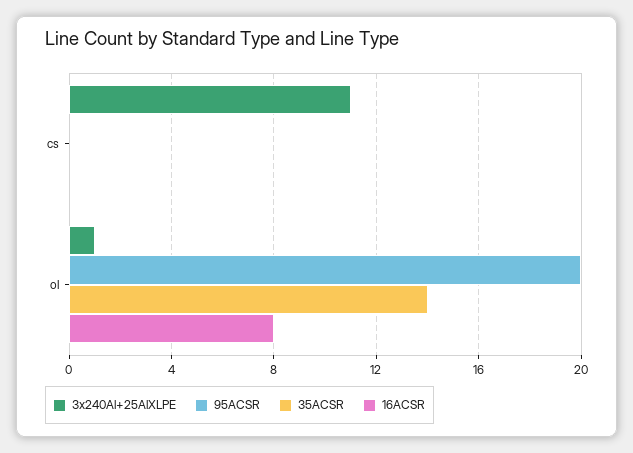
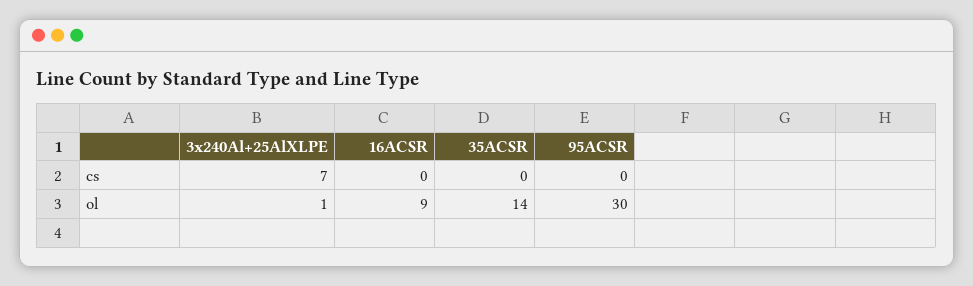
  {
    "3x240Al+25AlXLPE": {
-     "cs": 11,
+     "cs": 7,
      "ol": 1
    },
    "95ACSR": {
      "cs": 0,
-     "ol": 20
+     "ol": 30
    },
    "35ACSR": {
      "cs": 0,
      "ol": 14
    },
    "16ACSR": {
      "cs": 0,
-     "ol": 8
+     "ol": 9
    }
  }

